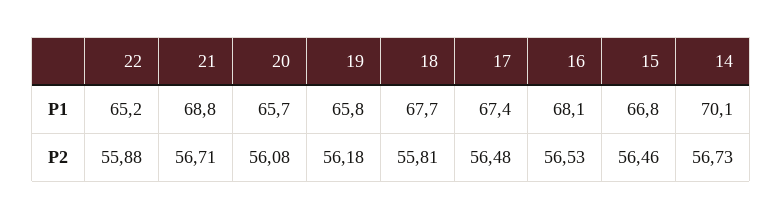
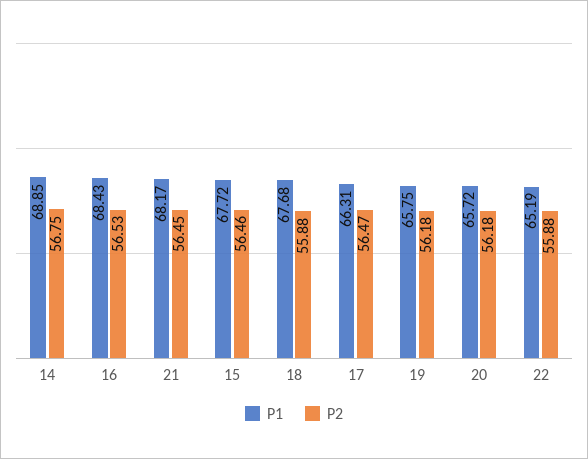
  {
    "P1": {
      "22": 65.19,
-     "21": 68.8,
+     "21": 68.17,
      "20": 65.72,
      "19": 65.75,
      "18": 67.68,
-     "17": 67.4,
+     "17": 66.31,
-     "16": 68.1,
+     "16": 68.43,
-     "15": 66.8,
+     "15": 67.72,
-     "14": 70.1
+     "14": 68.85
    },
    "P2": {
      "22": 55.88,
-     "21": 56.71,
+     "21": 56.45,
-     "20": 56.08,
+     "20": 56.18,
      "19": 56.18,
-     "18": 55.81,
+     "18": 55.88,
-     "17": 56.48,
+     "17": 56.47,
      "16": 56.53,
      "15": 56.46,
-     "14": 56.73
+     "14": 56.75
    }
  }

